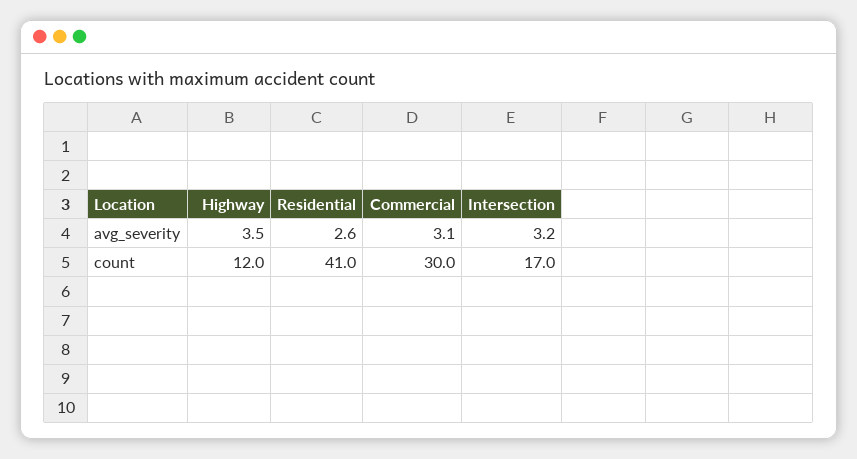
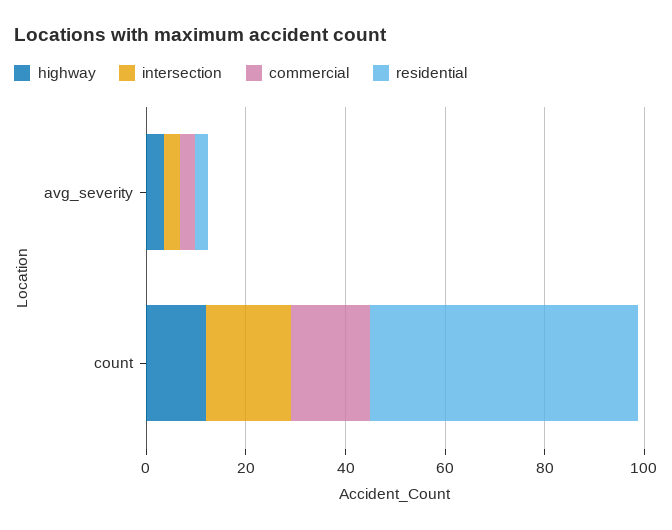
  {
    "Highway": {
      "avg_severity": 3.5,
      "count": 12
    },
    "Residential": {
      "avg_severity": 2.6,
-     "count": 41
+     "count": 55
    },
    "Commercial": {
      "avg_severity": 3.1,
-     "count": 30
+     "count": 15
    },
    "Intersection": {
      "avg_severity": 3.2,
      "count": 17
    }
  }

